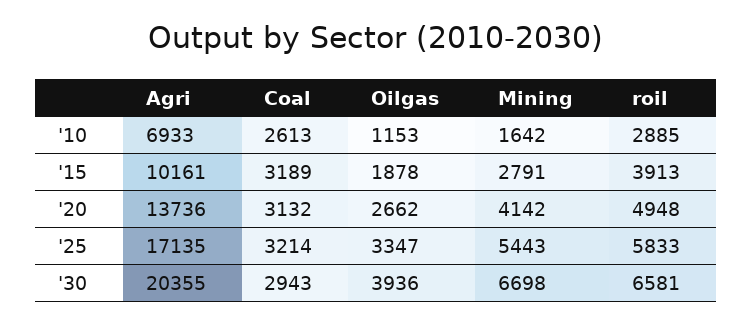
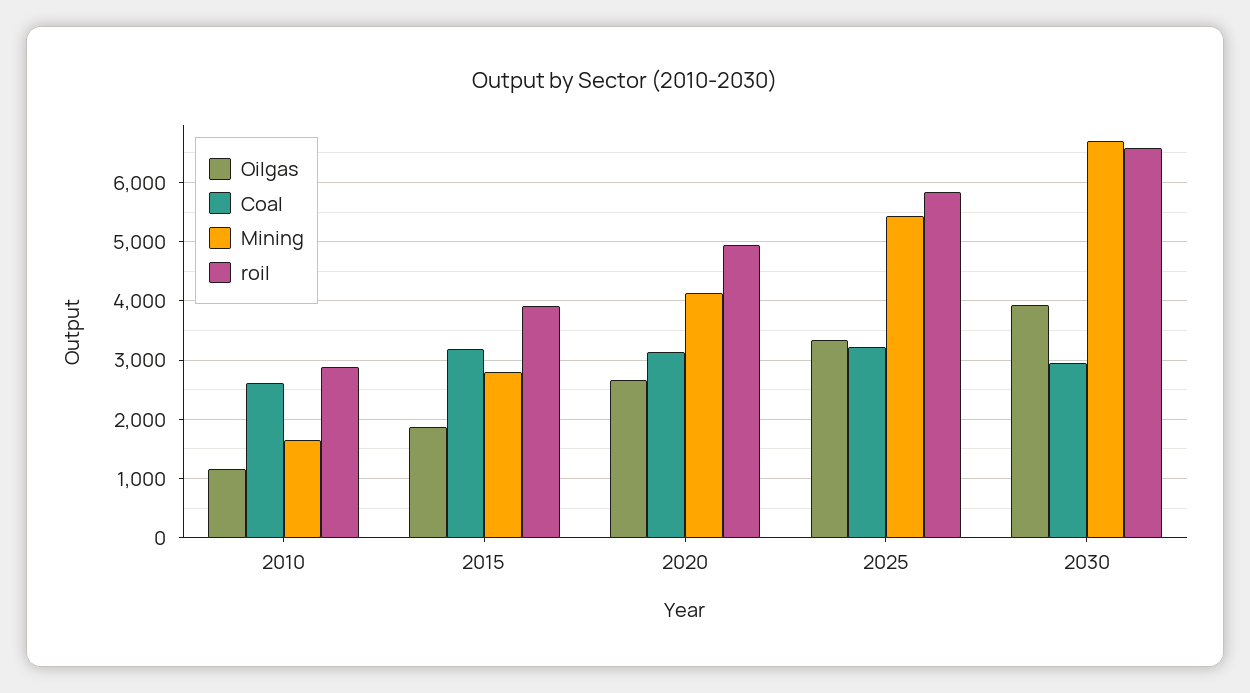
  {
-   "Agri": {
-     "'10": 6933,
-     "'15": 10161,
-     "'20": 13736,
-     "'25": 17135,
-     "'30": 20355
-   },
    "Coal": {
      "'10": 2613,
      "'15": 3189,
      "'20": 3132,
      "'25": 3214,
      "'30": 2943
    },
    "Oilgas": {
      "'10": 1153,
      "'15": 1878,
      "'20": 2662,
      "'25": 3347,
      "'30": 3936
    },
    "Mining": {
      "'10": 1642,
      "'15": 2791,
      "'20": 4142,
      "'25": 5443,
      "'30": 6698
    },
    "roil": {
      "'10": 2885,
      "'15": 3913,
      "'20": 4948,
      "'25": 5833,
      "'30": 6581
    }
  }

